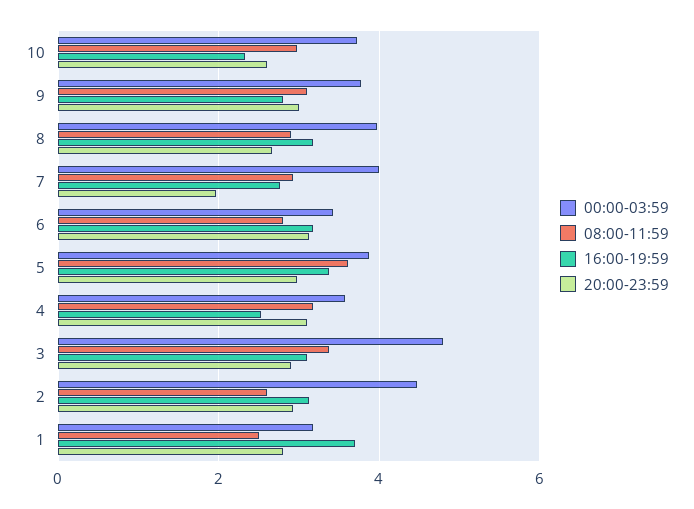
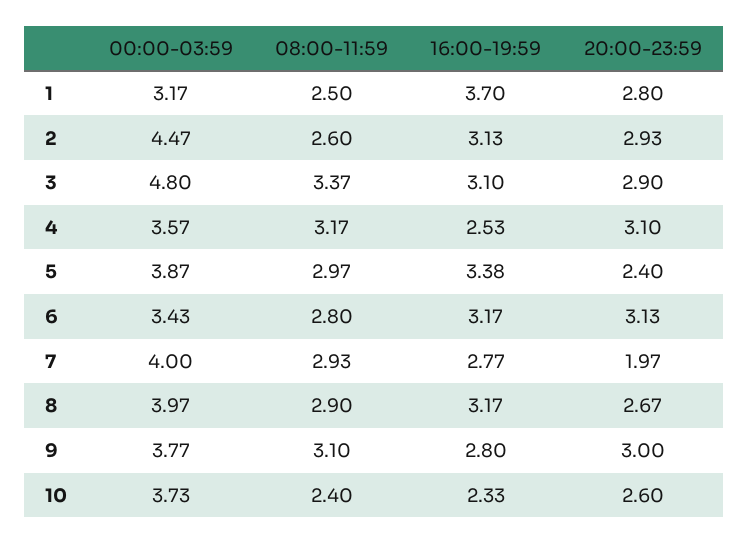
  {
    "00:00-03:59": {
      "10": 3.73,
      "9": 3.77,
      "8": 3.97,
      "7": 4,
      "6": 3.43,
      "5": 3.87,
      "4": 3.57,
      "3": 4.8,
      "2": 4.47,
      "1": 3.17
    },
    "08:00-11:59": {
-     "10": 3,
+     "10": 2.4,
      "9": 3.1,
      "8": 2.9,
      "7": 2.93,
      "6": 2.8,
-     "5": 3.6,
+     "5": 2.97,
      "4": 3.17,
      "3": 3.37,
      "2": 2.6,
      "1": 2.5
    },
    "16:00-19:59": {
      "10": 2.33,
      "9": 2.8,
      "8": 3.17,
      "7": 2.77,
      "6": 3.17,
      "5": 3.38,
      "4": 2.53,
      "3": 3.1,
      "2": 3.13,
      "1": 3.7
    },
    "20:00-23:59": {
      "10": 2.6,
      "9": 3,
      "8": 2.67,
      "7": 1.97,
      "6": 3.13,
-     "5": 3,
+     "5": 2.4,
      "4": 3.1,
      "3": 2.9,
      "2": 2.93,
      "1": 2.8
    }
  }

